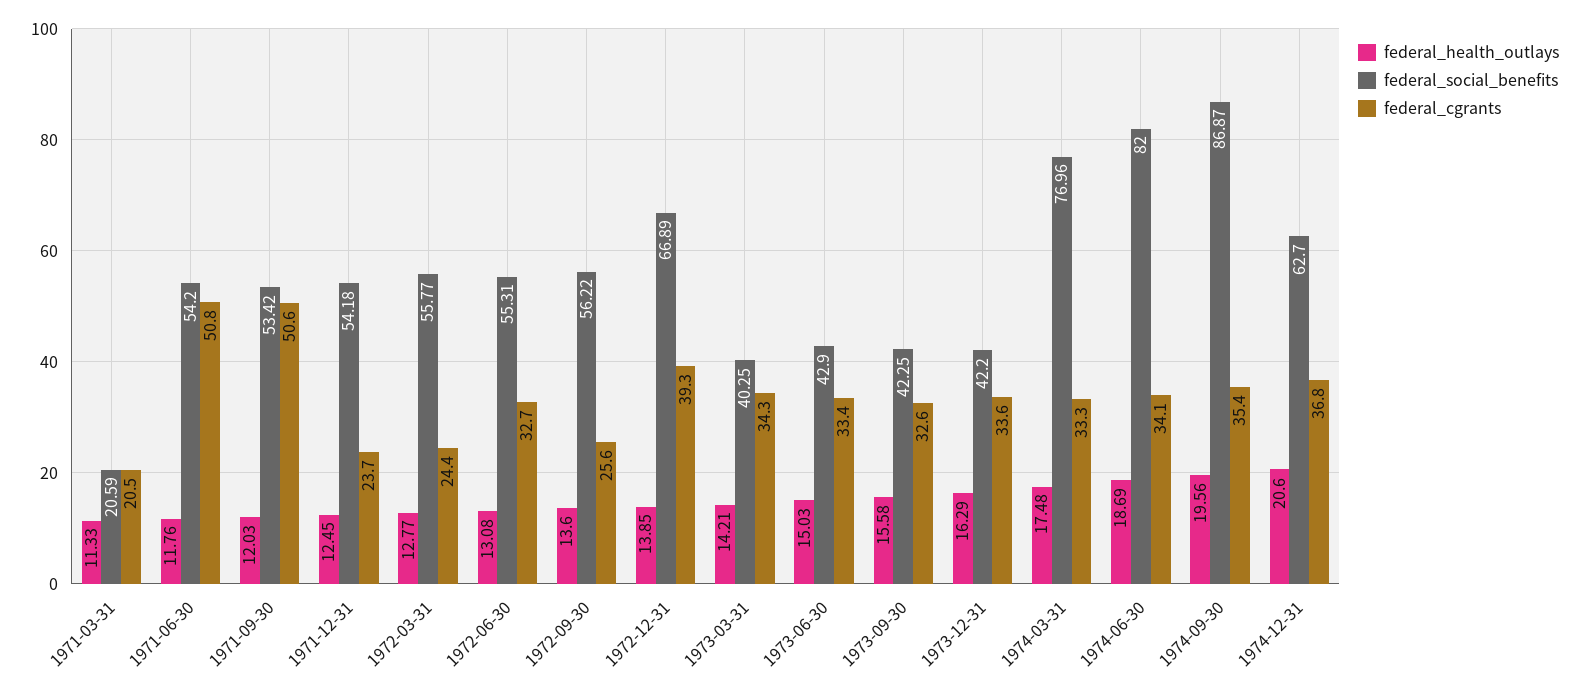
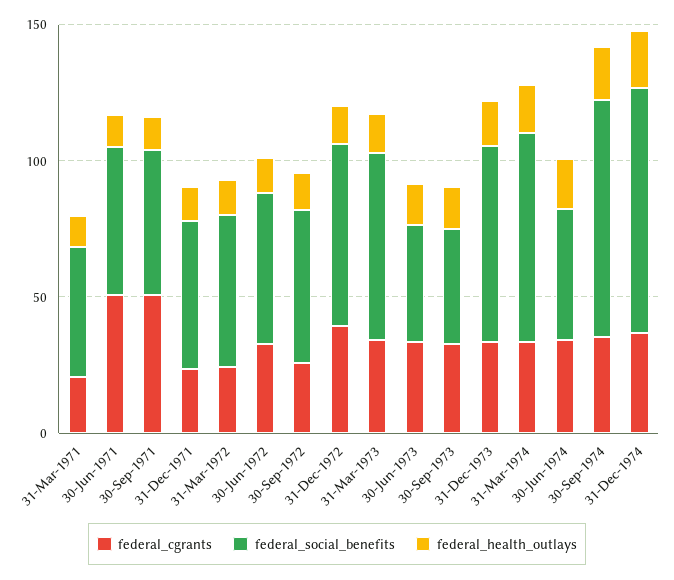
  {
    "federal_health_outlays": {
      "1971-03-31": 11.33,
      "1971-06-30": 11.76,
      "1971-09-30": 12.03,
      "1971-12-31": 12.45,
      "1972-03-31": 12.77,
      "1972-06-30": 13.08,
      "1972-09-30": 13.6,
      "1972-12-31": 13.85,
      "1973-03-31": 14.21,
      "1973-06-30": 15.03,
      "1973-09-30": 15.58,
      "1973-12-31": 16.29,
      "1974-03-31": 17.48,
      "1974-06-30": 18.69,
      "1974-09-30": 19.56,
      "1974-12-31": 20.6
    },
    "federal_social_benefits": {
-     "1971-03-31": 20.59,
+     "1971-03-31": 50,
      "1971-06-30": 54.2,
      "1971-09-30": 53.42,
      "1971-12-31": 54.18,
      "1972-03-31": 55.77,
      "1972-06-30": 55.31,
      "1972-09-30": 56.22,
      "1972-12-31": 66.89,
-     "1973-03-31": 40.25,
+     "1973-03-31": 70,
      "1973-06-30": 42.9,
      "1973-09-30": 42.25,
-     "1973-12-31": 42.2,
+     "1973-12-31": 70,
      "1974-03-31": 76.96,
-     "1974-06-30": 82,
+     "1974-06-30": 50,
      "1974-09-30": 86.87,
-     "1974-12-31": 62.7
+     "1974-12-31": 90
    },
    "federal_cgrants": {
      "1971-03-31": 20.5,
      "1971-06-30": 50.8,
      "1971-09-30": 50.6,
      "1971-12-31": 23.7,
      "1972-03-31": 24.4,
      "1972-06-30": 32.7,
      "1972-09-30": 25.6,
      "1972-12-31": 39.3,
      "1973-03-31": 34.3,
      "1973-06-30": 33.4,
      "1973-09-30": 32.6,
      "1973-12-31": 33.6,
      "1974-03-31": 33.3,
      "1974-06-30": 34.1,
      "1974-09-30": 35.4,
      "1974-12-31": 36.8
    }
  }

